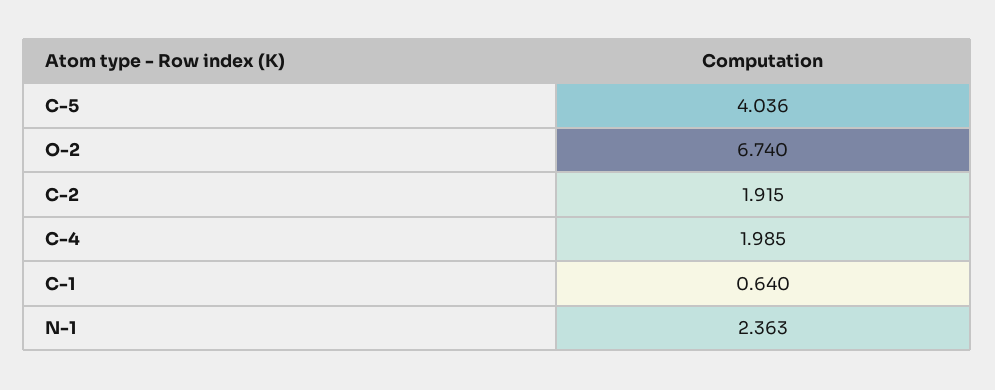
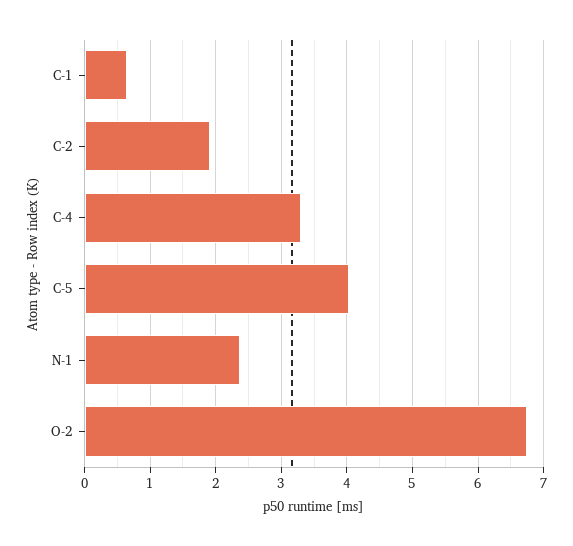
  {
    "C-5": 4.036,
    "O-2": 6.74,
    "C-2": 1.915,
-   "C-4": 1.985,
+   "C-4": 3.3,
    "C-1": 0.64,
    "N-1": 2.363
  }

